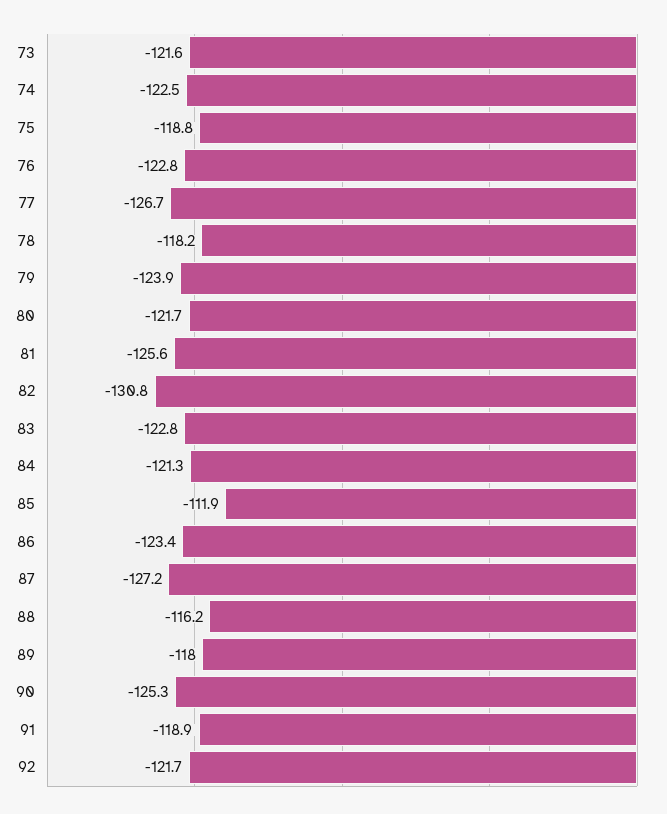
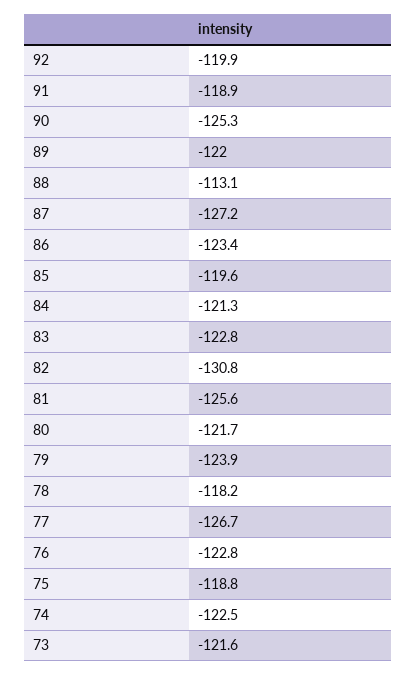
  {
    "73": -121.6,
    "74": -122.5,
    "75": -118.8,
    "76": -122.8,
    "77": -126.7,
    "78": -118.2,
    "79": -123.9,
    "80": -121.7,
    "81": -125.6,
    "82": -130.8,
    "83": -122.8,
    "84": -121.3,
-   "85": -111.9,
+   "85": -119.6,
    "86": -123.4,
    "87": -127.2,
-   "88": -116.2,
+   "88": -113.1,
-   "89": -118,
+   "89": -122,
    "90": -125.3,
    "91": -118.9,
-   "92": -121.7
+   "92": -119.9
  }

